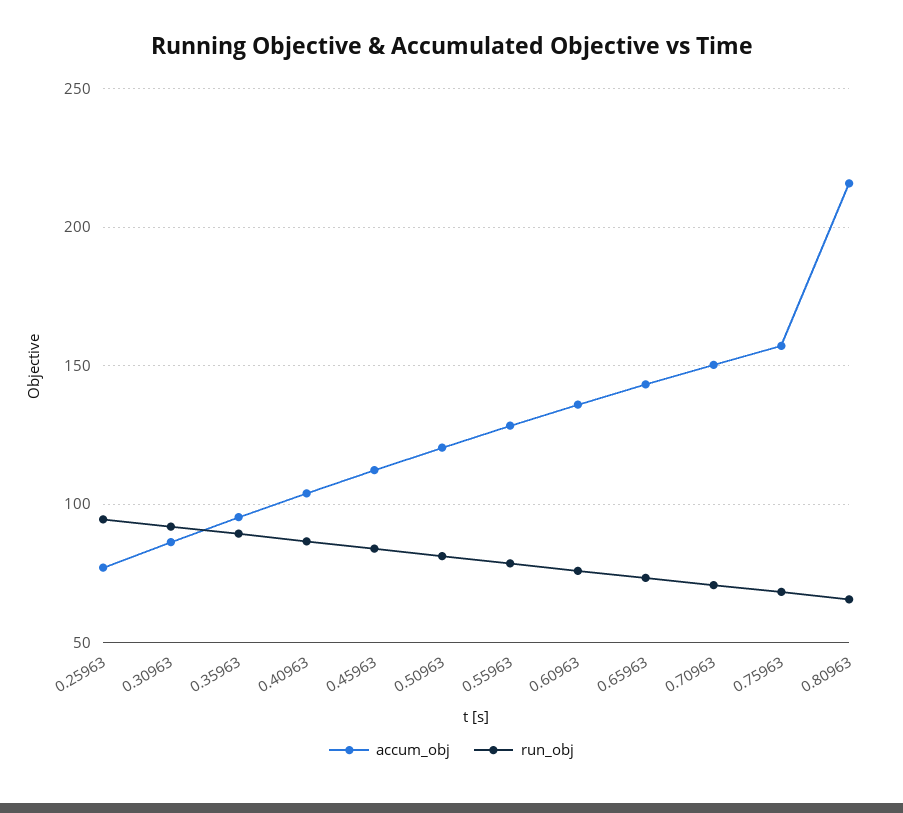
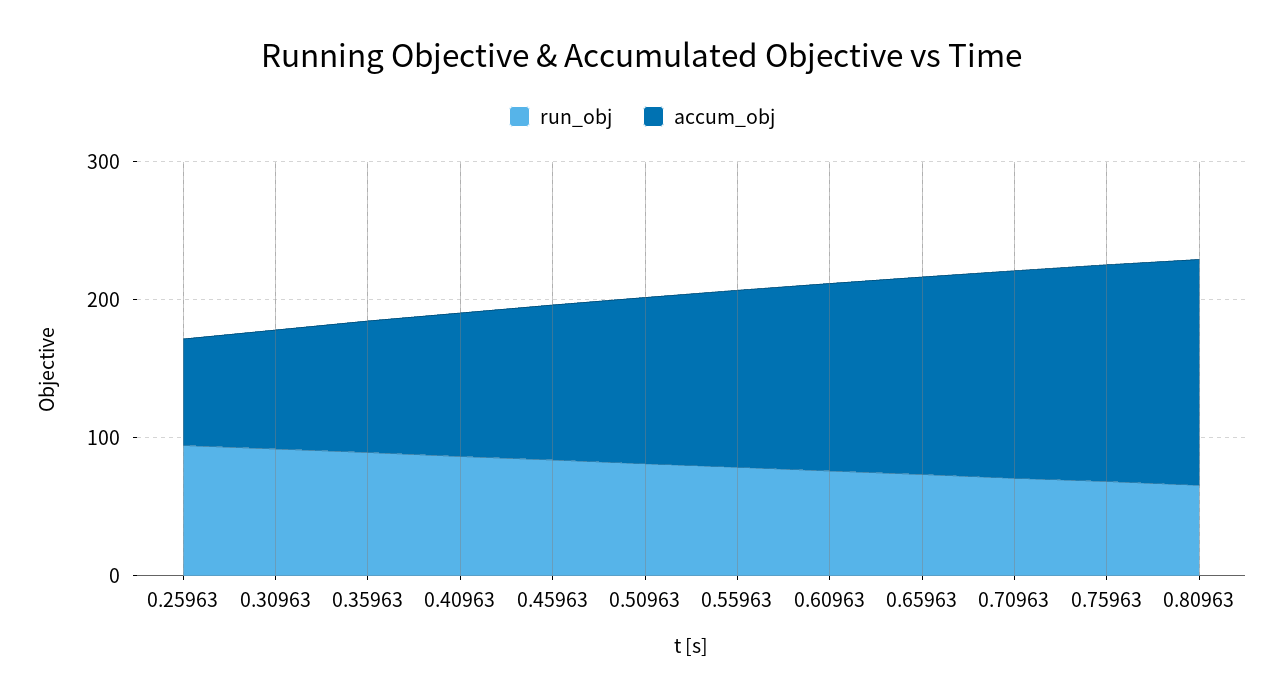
  {
    "accum_obj": {
      "0.25963": 75,
      "0.30963": 85,
      "0.35963": 95,
      "0.40963": 105,
      "0.45963": 110,
      "0.50963": 120,
      "0.55963": 130,
      "0.60963": 135,
      "0.65963": 145,
      "0.70963": 150,
      "0.75963": 155,
-     "0.80963": 215
+     "0.80963": 160
    },
    "run_obj": {
      "0.25963": 95,
      "0.30963": 90,
      "0.35963": 90,
      "0.40963": 85,
      "0.45963": 85,
      "0.50963": 80,
      "0.55963": 80,
      "0.60963": 75,
      "0.65963": 75,
      "0.70963": 70,
      "0.75963": 70,
      "0.80963": 65
    }
  }

